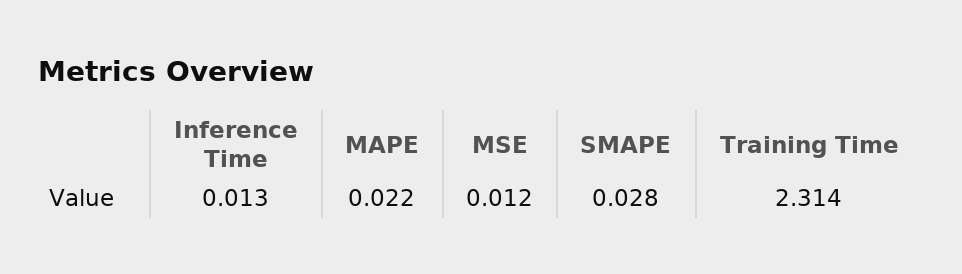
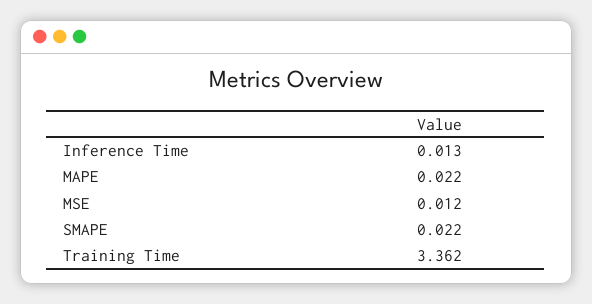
  {
    "Inference Time": 0.013,
    "MAPE": 0.022,
    "MSE": 0.012,
-   "SMAPE": 0.028,
+   "SMAPE": 0.022,
-   "Training Time": 2.314
+   "Training Time": 3.362
  }

